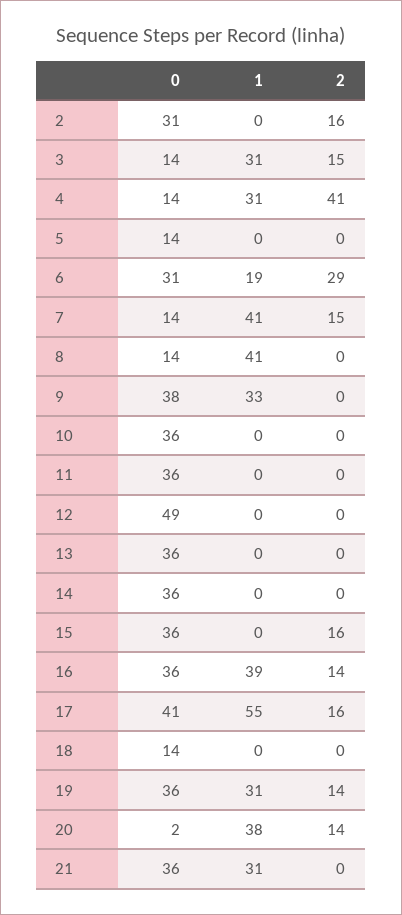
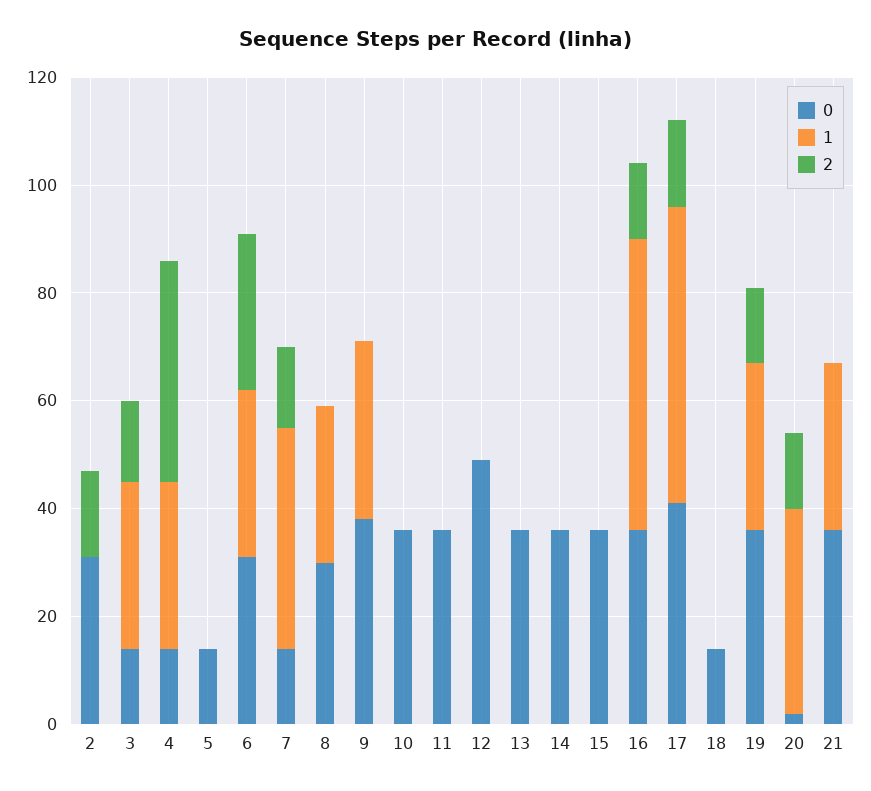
  {
    "0": {
      "2": 31,
      "3": 14,
      "4": 14,
      "5": 14,
      "6": 31,
      "7": 14,
-     "8": 14,
+     "8": 30,
      "9": 38,
      "10": 36,
      "11": 36,
      "12": 49,
      "13": 36,
      "14": 36,
      "15": 36,
      "16": 36,
      "17": 41,
      "18": 14,
      "19": 36,
      "20": 2,
      "21": 36
    },
    "1": {
      "2": 0,
      "3": 31,
      "4": 31,
      "5": 0,
-     "6": 19,
+     "6": 30,
      "7": 41,
-     "8": 41,
+     "8": 30,
      "9": 33,
      "10": 0,
      "11": 0,
      "12": 0,
      "13": 0,
      "14": 0,
      "15": 0,
-     "16": 39,
+     "16": 55,
      "17": 55,
      "18": 0,
      "19": 31,
      "20": 38,
      "21": 31
    },
    "2": {
      "2": 16,
      "3": 15,
      "4": 41,
      "5": 0,
      "6": 29,
      "7": 15,
      "8": 0,
      "9": 0,
      "10": 0,
      "11": 0,
      "12": 0,
      "13": 0,
      "14": 0,
-     "15": 16,
+     "15": 0,
      "16": 14,
      "17": 16,
      "18": 0,
      "19": 14,
      "20": 14,
      "21": 0
    }
  }

